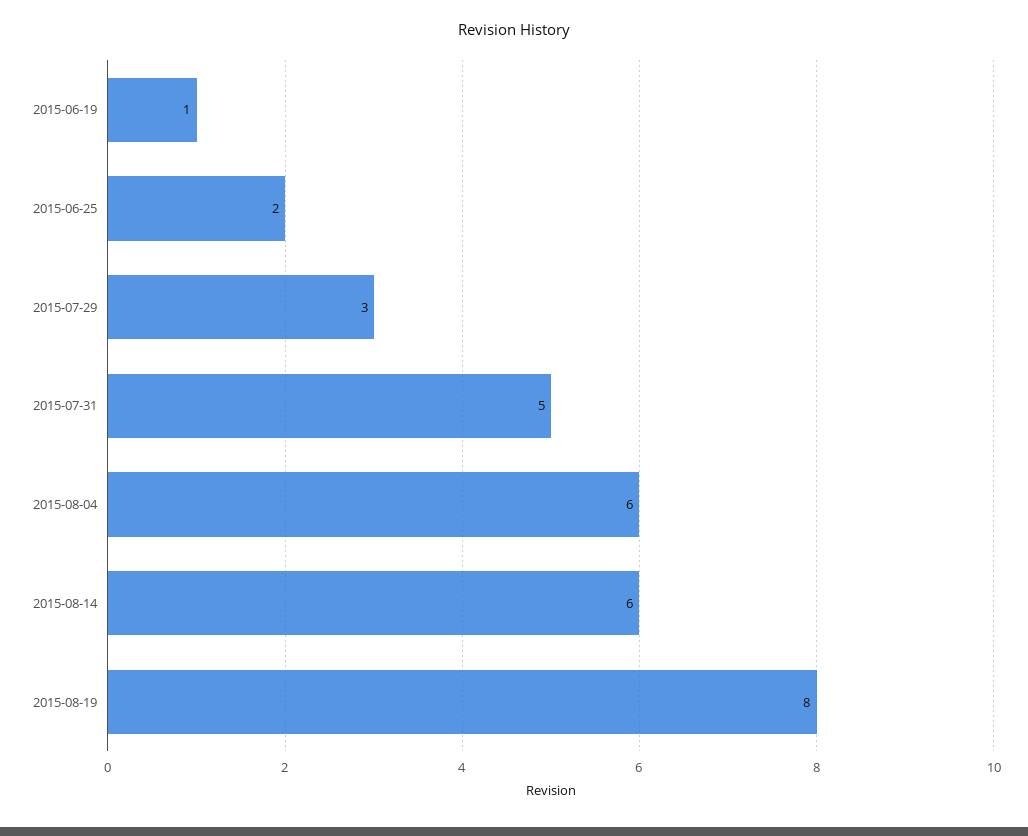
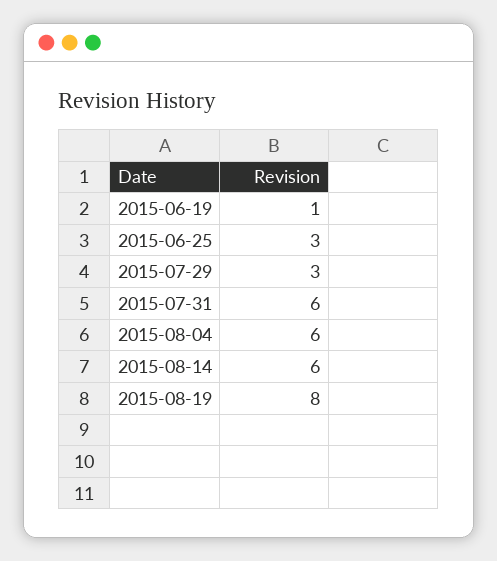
  {
    "2015-06-19": 1,
-   "2015-06-25": 2,
+   "2015-06-25": 3,
    "2015-07-29": 3,
-   "2015-07-31": 5,
+   "2015-07-31": 6,
    "2015-08-04": 6,
    "2015-08-14": 6,
    "2015-08-19": 8
  }

